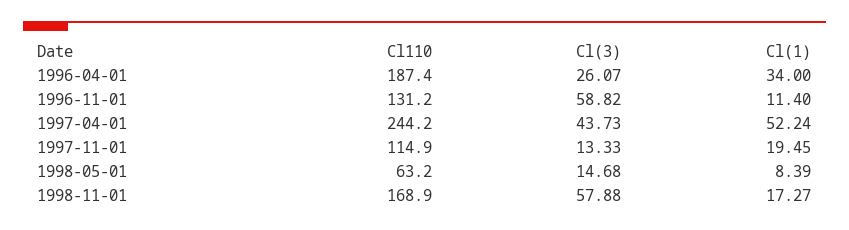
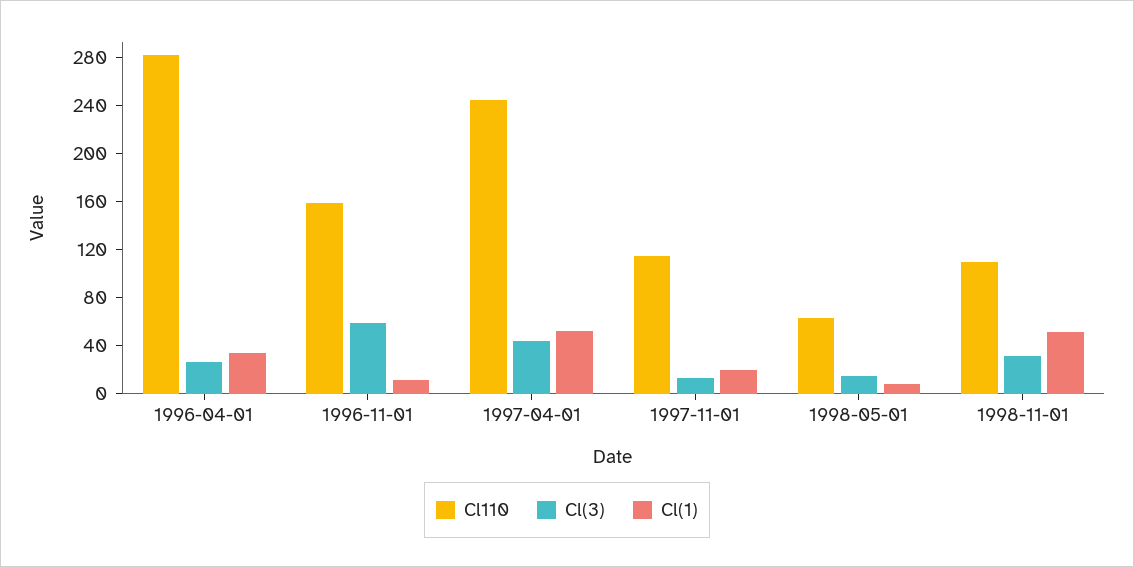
  {
    "Cl110": {
-     "1996-04-01": 187.4,
+     "1996-04-01": 280,
-     "1996-11-01": 131.2,
+     "1996-11-01": 160,
      "1997-04-01": 244.2,
      "1997-11-01": 114.9,
      "1998-05-01": 63.2,
-     "1998-11-01": 168.9
+     "1998-11-01": 110
    },
    "Cl(3)": {
      "1996-04-01": 26.07,
      "1996-11-01": 58.82,
      "1997-04-01": 43.73,
      "1997-11-01": 13.33,
      "1998-05-01": 14.68,
-     "1998-11-01": 57.88
+     "1998-11-01": 30
    },
    "Cl(1)": {
      "1996-04-01": 34,
      "1996-11-01": 11.4,
      "1997-04-01": 52.24,
      "1997-11-01": 19.45,
      "1998-05-01": 8.39,
-     "1998-11-01": 17.27
+     "1998-11-01": 50
    }
  }

